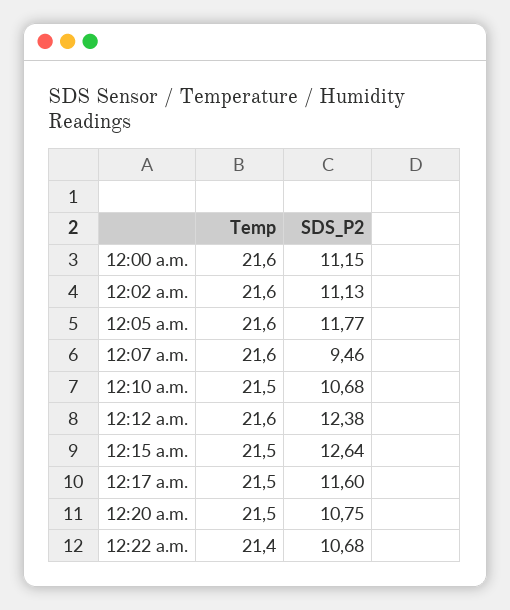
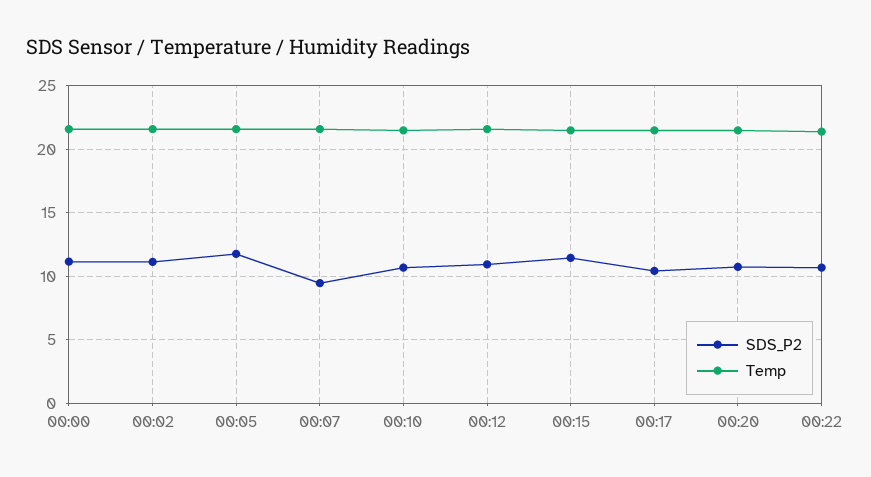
  {
    "Temp": {
      "12:00 a.m.": 21.6,
      "12:02 a.m.": 21.6,
      "12:05 a.m.": 21.6,
      "12:07 a.m.": 21.6,
      "12:10 a.m.": 21.5,
      "12:12 a.m.": 21.6,
      "12:15 a.m.": 21.5,
      "12:17 a.m.": 21.5,
      "12:20 a.m.": 21.5,
      "12:22 a.m.": 21.4
    },
    "SDS_P2": {
      "12:00 a.m.": 11.15,
      "12:02 a.m.": 11.13,
      "12:05 a.m.": 11.77,
      "12:07 a.m.": 9.46,
      "12:10 a.m.": 10.68,
-     "12:12 a.m.": 12.38,
+     "12:12 a.m.": 11,
-     "12:15 a.m.": 12.64,
+     "12:15 a.m.": 11.5,
-     "12:17 a.m.": 11.6,
+     "12:17 a.m.": 10.5,
      "12:20 a.m.": 10.75,
      "12:22 a.m.": 10.68
    }
  }

